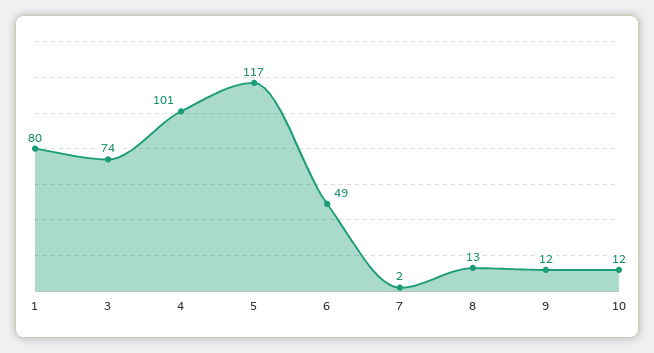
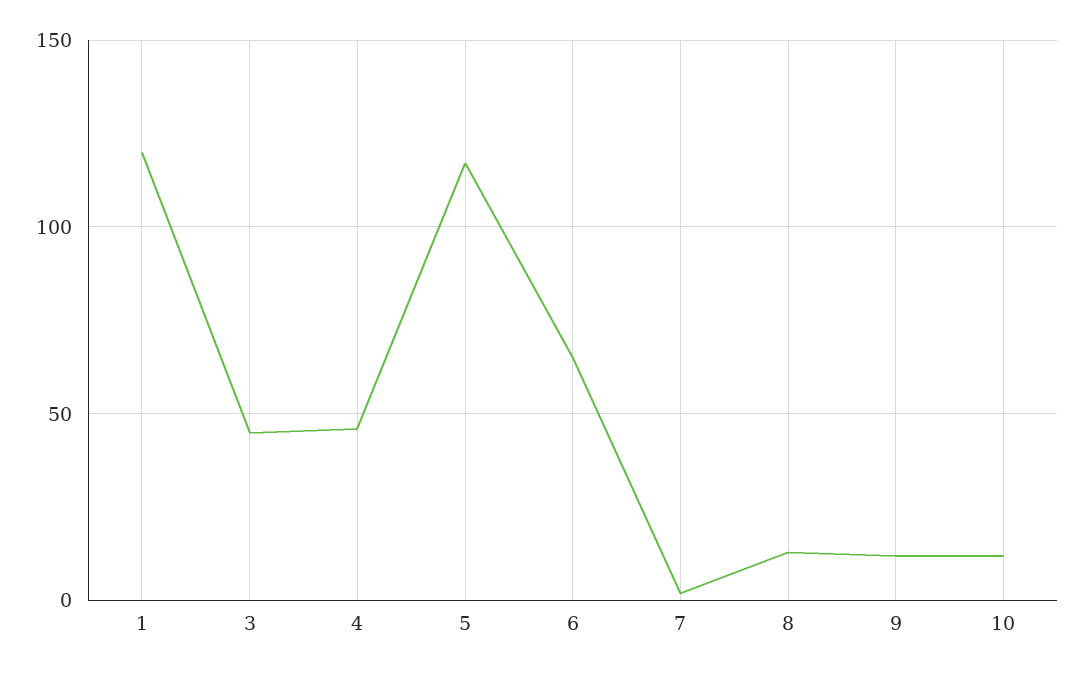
  {
-   "1": 80,
+   "1": 120,
-   "3": 74,
+   "3": 45,
-   "4": 101,
+   "4": 45,
    "5": 117,
-   "6": 49,
+   "6": 65,
    "7": 2,
    "8": 13,
    "9": 12,
    "10": 12
  }

